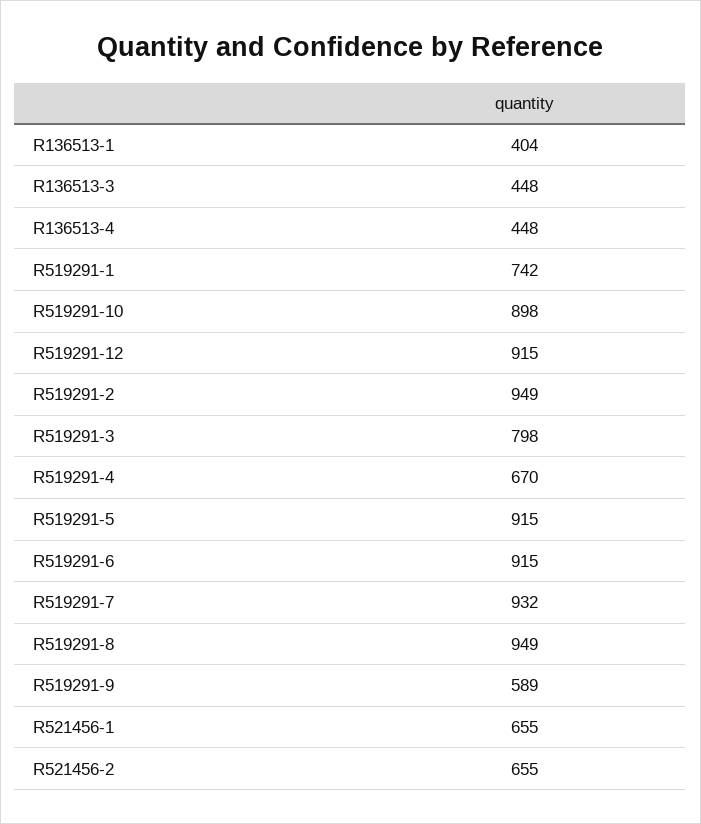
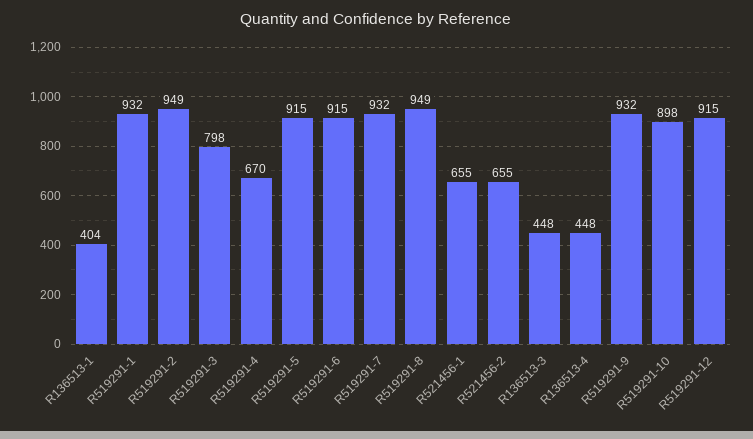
  {
    "R136513-1": 404,
    "R136513-3": 448,
    "R136513-4": 448,
-   "R519291-1": 742,
+   "R519291-1": 932,
    "R519291-10": 898,
    "R519291-12": 915,
    "R519291-2": 949,
    "R519291-3": 798,
    "R519291-4": 670,
    "R519291-5": 915,
    "R519291-6": 915,
    "R519291-7": 932,
    "R519291-8": 949,
-   "R519291-9": 589,
+   "R519291-9": 932,
    "R521456-1": 655,
    "R521456-2": 655
  }

